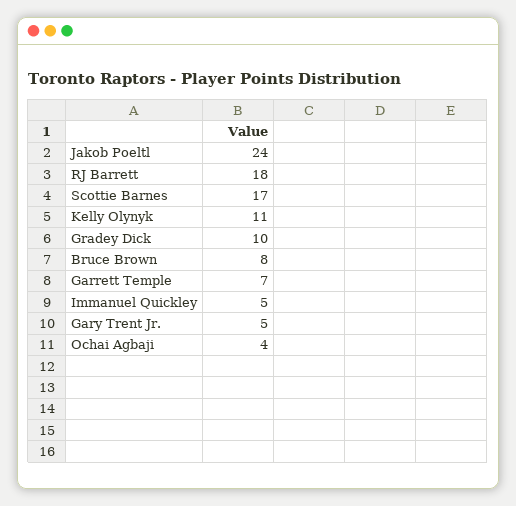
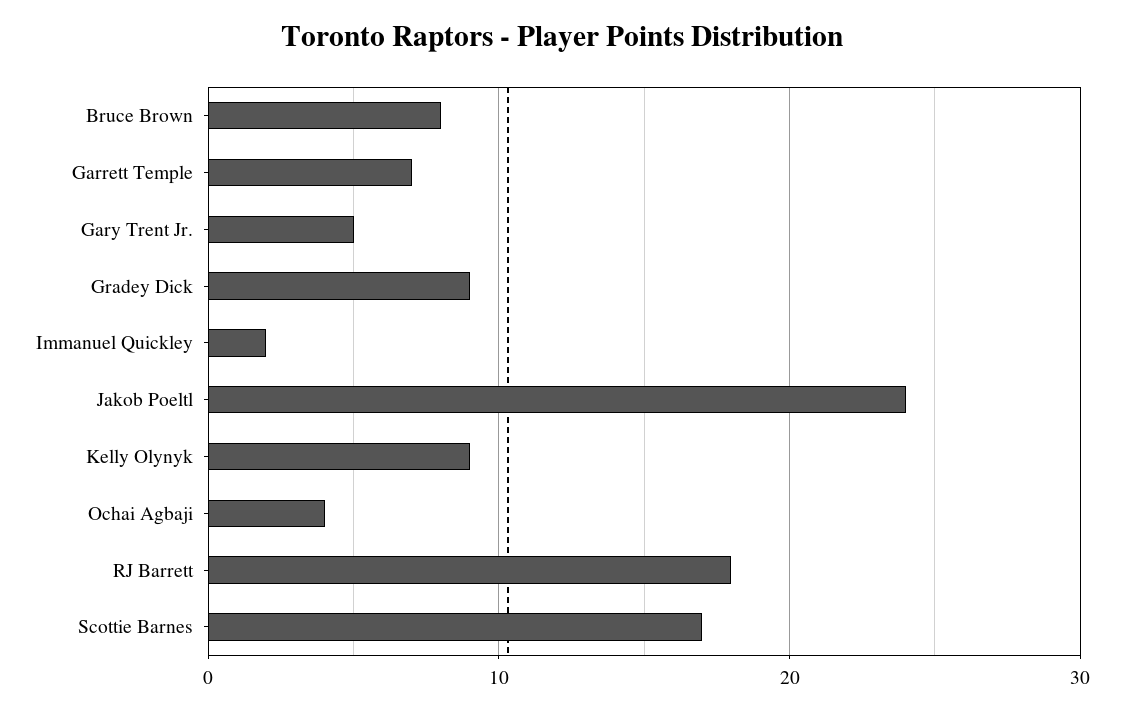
  {
    "Jakob Poeltl": 24,
    "RJ Barrett": 18,
    "Scottie Barnes": 17,
-   "Kelly Olynyk": 11,
+   "Kelly Olynyk": 9,
-   "Gradey Dick": 10,
+   "Gradey Dick": 9,
    "Bruce Brown": 8,
    "Garrett Temple": 7,
-   "Immanuel Quickley": 5,
+   "Immanuel Quickley": 2,
    "Gary Trent Jr.": 5,
    "Ochai Agbaji": 4
  }

